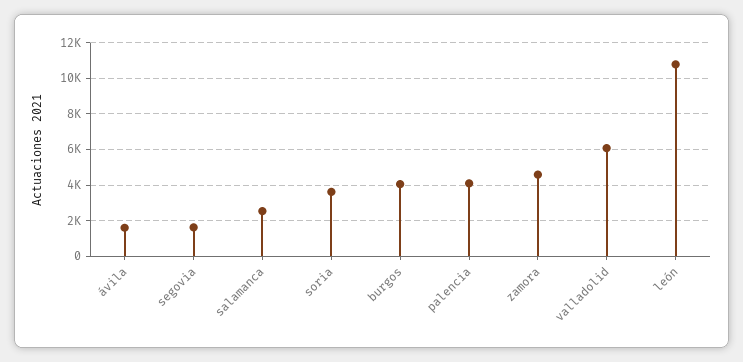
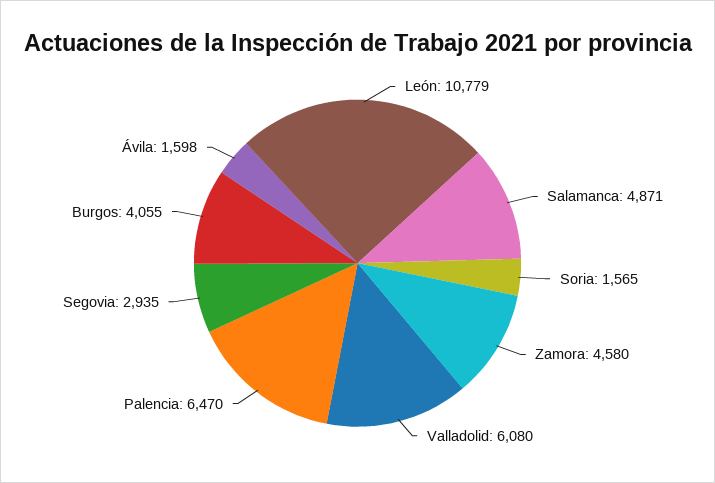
  {
    "ávila": 1598,
-   "segovia": 1500,
+   "segovia": 2935,
-   "salamanca": 2500,
+   "salamanca": 4871,
-   "soria": 3500,
+   "soria": 1565,
    "burgos": 4055,
-   "palencia": 4000,
+   "palencia": 6470,
    "zamora": 4580,
    "valladolid": 6080,
    "león": 10779
  }

